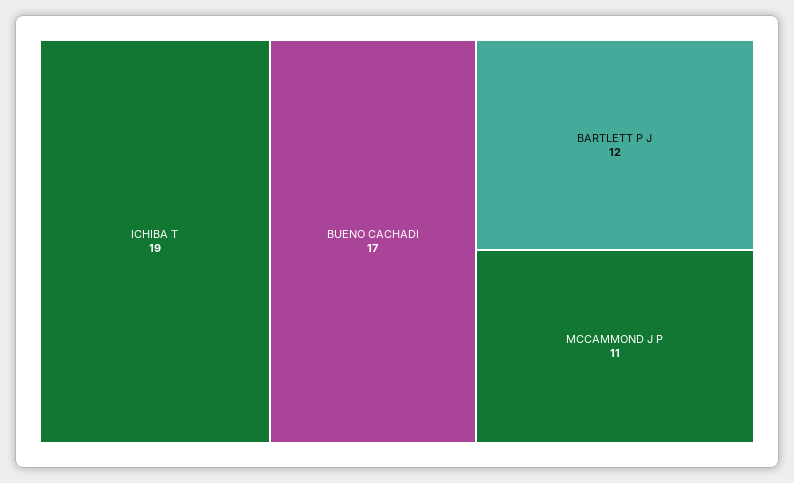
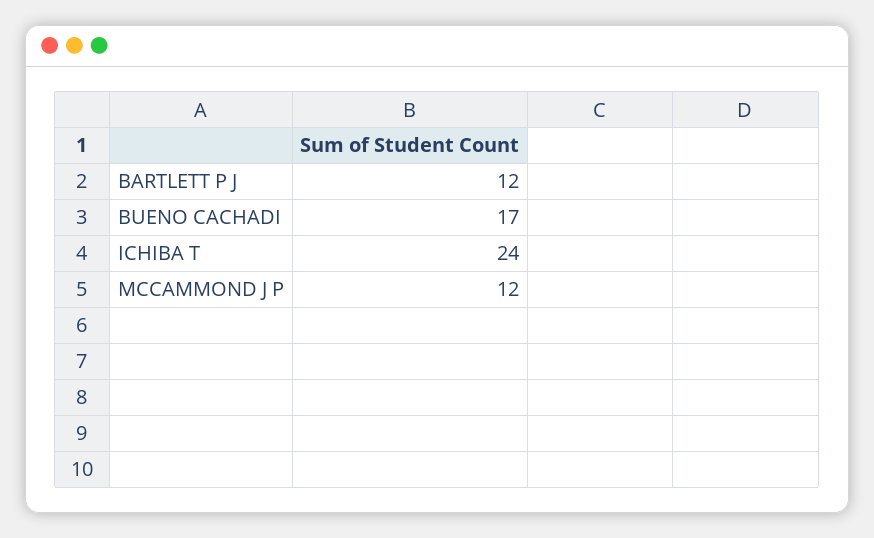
  {
-   "ICHIBA T": 19,
+   "ICHIBA T": 24,
    "BUENO CACHADI": 17,
    "BARTLETT P J": 12,
-   "MCCAMMOND J P": 11
+   "MCCAMMOND J P": 12
  }

